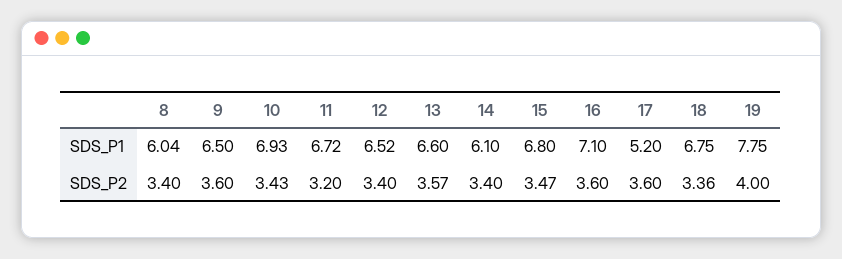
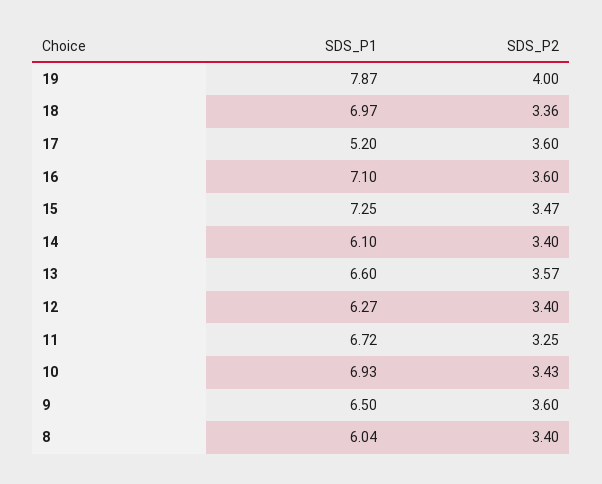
  {
    "8": {
      "SDS_P1": 6.04,
      "SDS_P2": 3.4
    },
    "9": {
      "SDS_P1": 6.5,
      "SDS_P2": 3.6
    },
    "10": {
      "SDS_P1": 6.93,
      "SDS_P2": 3.43
    },
    "11": {
      "SDS_P1": 6.72,
-     "SDS_P2": 3.2
+     "SDS_P2": 3.25
    },
    "12": {
-     "SDS_P1": 6.52,
+     "SDS_P1": 6.27,
      "SDS_P2": 3.4
    },
    "13": {
      "SDS_P1": 6.6,
      "SDS_P2": 3.57
    },
    "14": {
      "SDS_P1": 6.1,
      "SDS_P2": 3.4
    },
    "15": {
-     "SDS_P1": 6.8,
+     "SDS_P1": 7.25,
      "SDS_P2": 3.47
    },
    "16": {
      "SDS_P1": 7.1,
      "SDS_P2": 3.6
    },
    "17": {
      "SDS_P1": 5.2,
      "SDS_P2": 3.6
    },
    "18": {
-     "SDS_P1": 6.75,
+     "SDS_P1": 6.97,
      "SDS_P2": 3.36
    },
    "19": {
-     "SDS_P1": 7.75,
+     "SDS_P1": 7.87,
      "SDS_P2": 4
    }
  }

